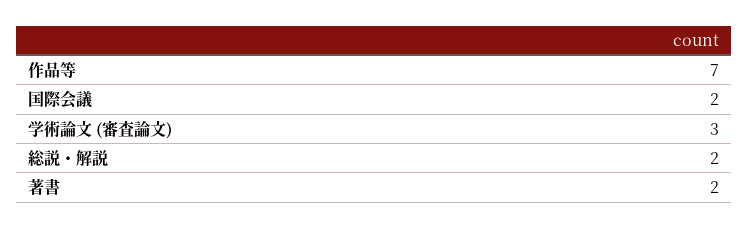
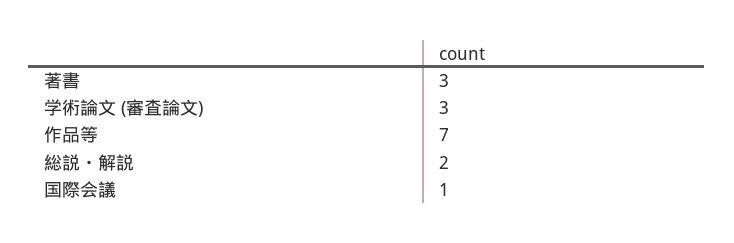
  {
    "作品等": 7,
-   "国際会議": 2,
+   "国際会議": 1,
    "学術論文 (審査論文)": 3,
    "総説・解説": 2,
-   "著書": 2
+   "著書": 3
  }

